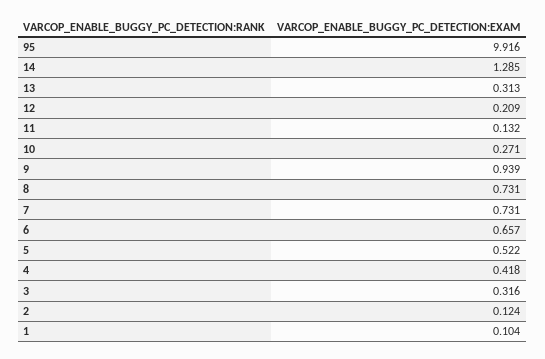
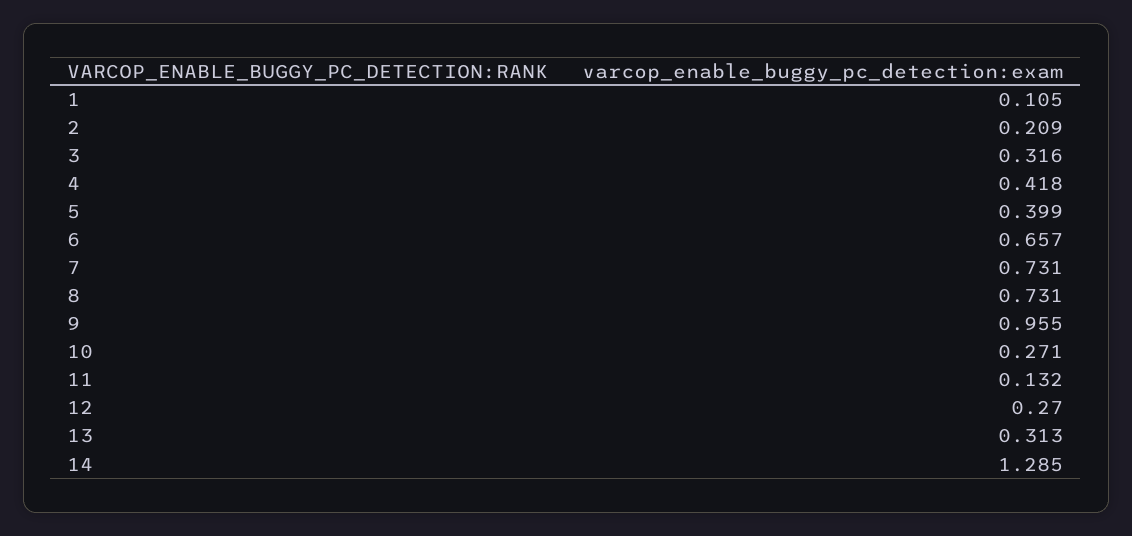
  {
-   "95": 9.916,
    "14": 1.285,
    "13": 0.313,
-   "12": 0.209,
+   "12": 0.27,
    "11": 0.132,
    "10": 0.271,
-   "9": 0.939,
+   "9": 0.955,
    "8": 0.731,
    "7": 0.731,
    "6": 0.657,
-   "5": 0.522,
+   "5": 0.399,
    "4": 0.418,
    "3": 0.316,
-   "2": 0.124,
+   "2": 0.209,
-   "1": 0.104
+   "1": 0.105
  }

